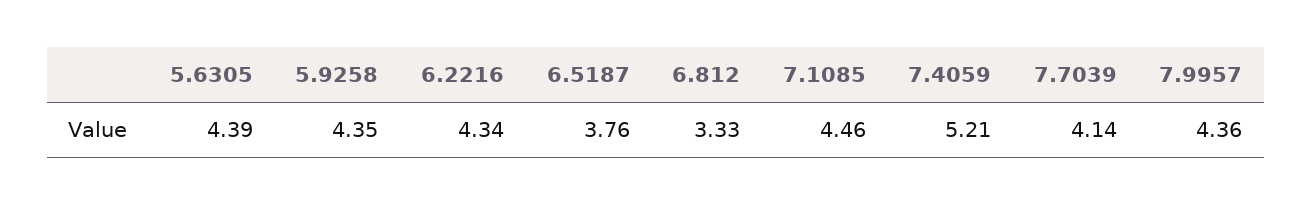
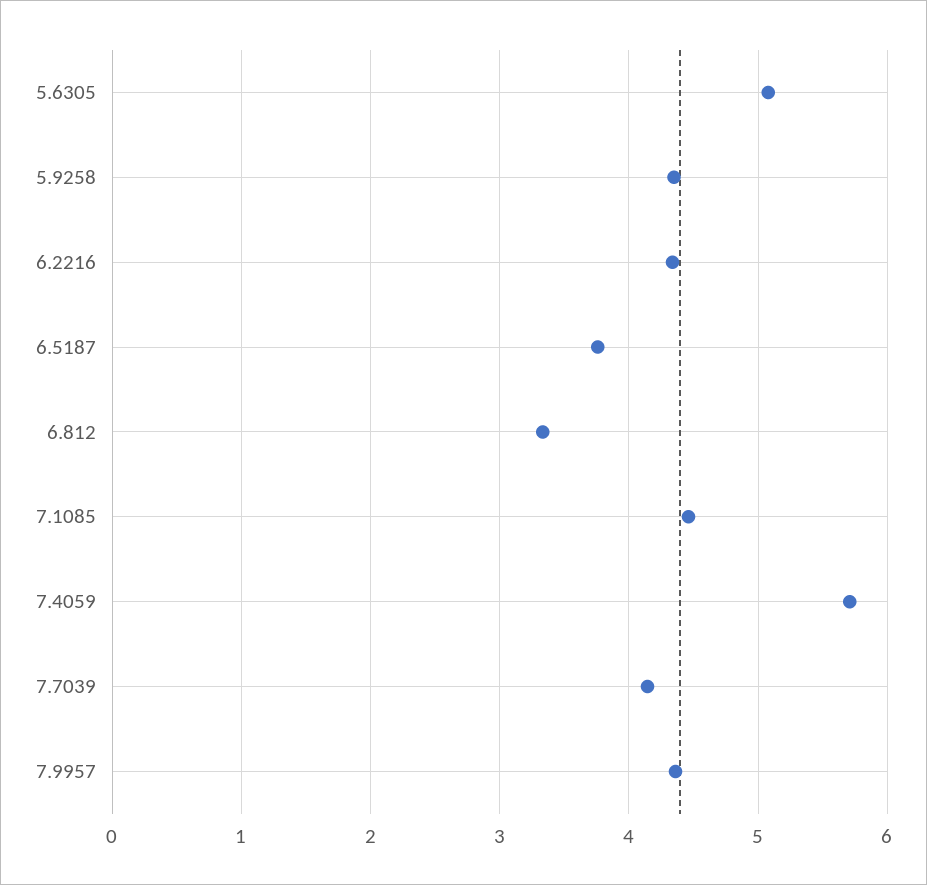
  {
-   "5.6305": 4.39,
+   "5.6305": 5.1,
    "5.9258": 4.35,
    "6.2216": 4.34,
    "6.5187": 3.76,
    "6.812": 3.33,
    "7.1085": 4.46,
-   "7.4059": 5.21,
+   "7.4059": 5.7,
    "7.7039": 4.14,
    "7.9957": 4.36
  }

